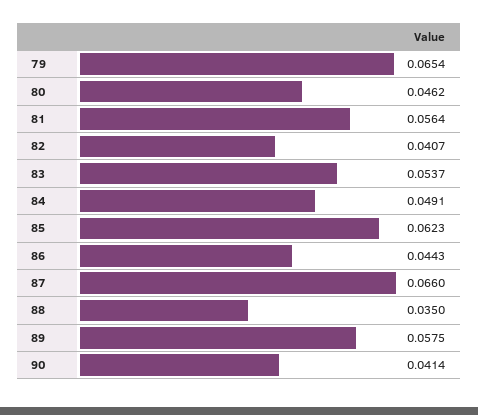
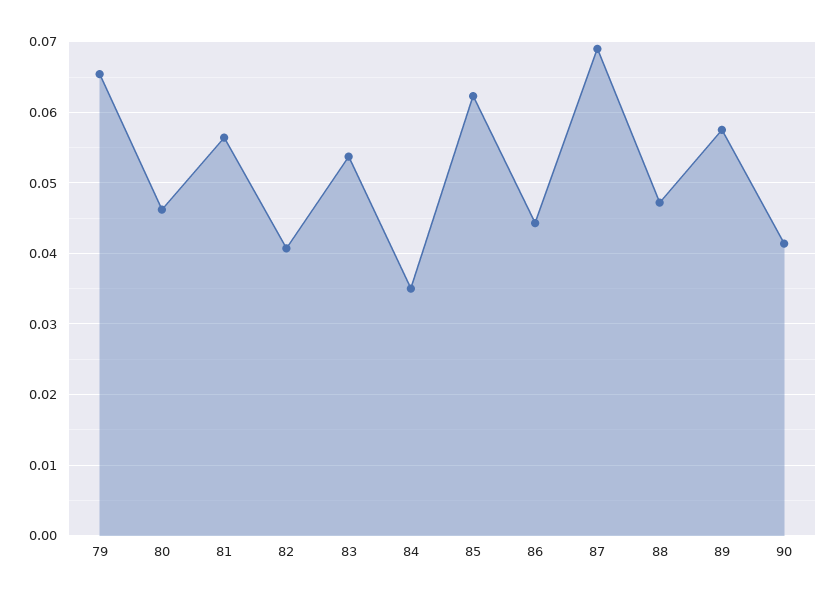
  {
    "79": 0.0654,
    "80": 0.0462,
    "81": 0.0564,
    "82": 0.0407,
    "83": 0.0537,
-   "84": 0.0491,
+   "84": 0.035,
    "85": 0.0623,
    "86": 0.0443,
-   "87": 0.066,
+   "87": 0.069,
-   "88": 0.035,
+   "88": 0.047,
    "89": 0.0575,
    "90": 0.0414
  }

